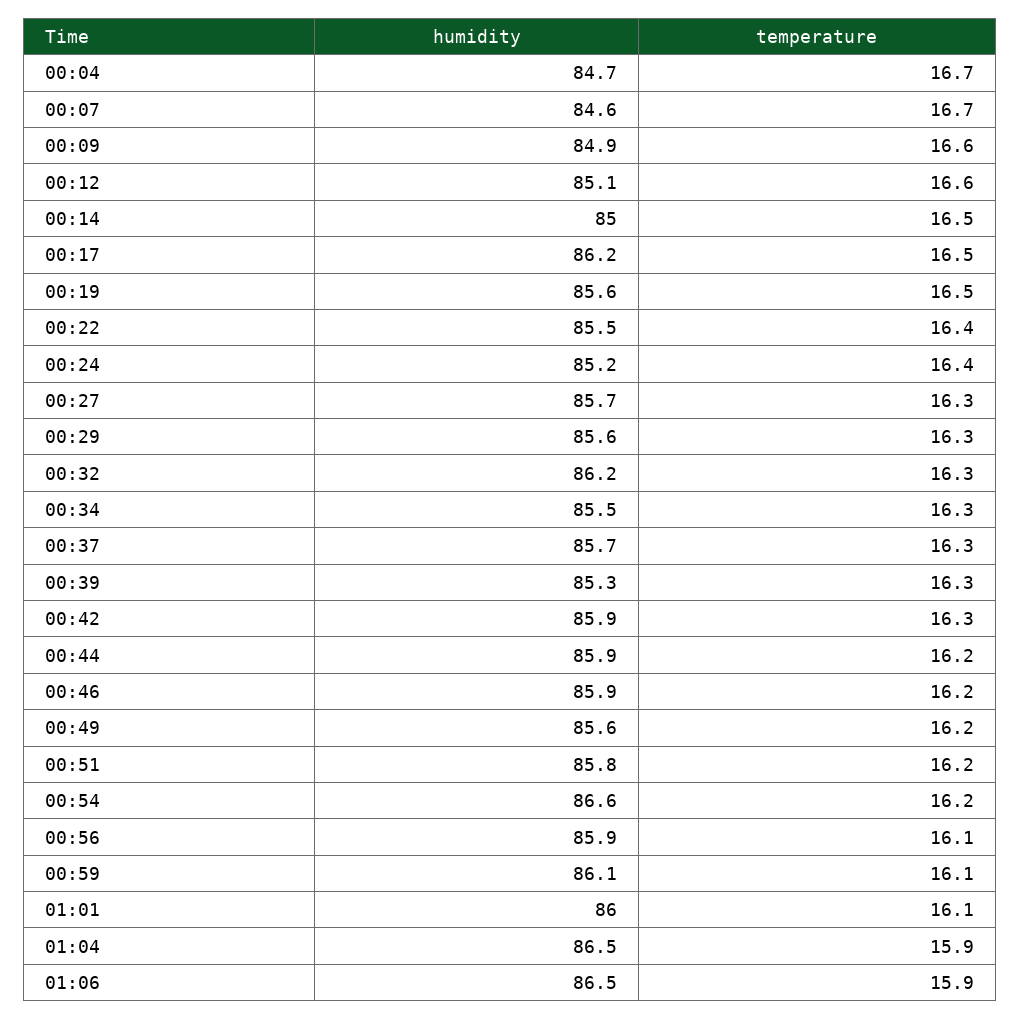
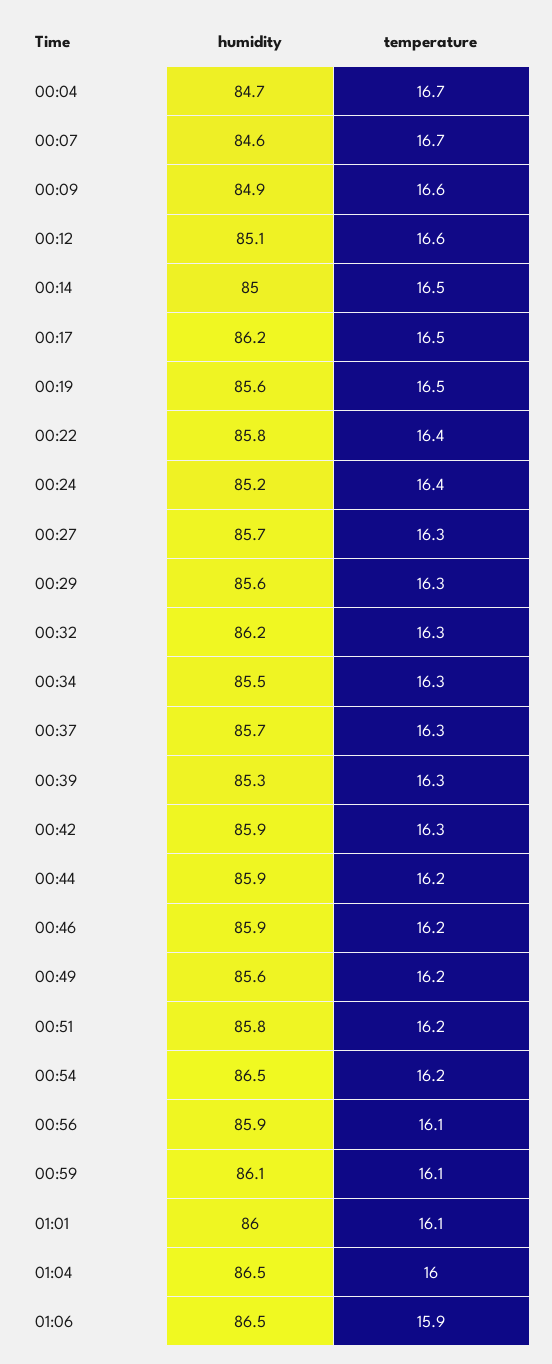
  {
    "humidity": {
      "00:04": 84.7,
      "00:07": 84.6,
      "00:09": 84.9,
      "00:12": 85.1,
      "00:14": 85,
      "00:17": 86.2,
      "00:19": 85.6,
-     "00:22": 85.5,
+     "00:22": 85.8,
      "00:24": 85.2,
      "00:27": 85.7,
      "00:29": 85.6,
      "00:32": 86.2,
      "00:34": 85.5,
      "00:37": 85.7,
      "00:39": 85.3,
      "00:42": 85.9,
      "00:44": 85.9,
      "00:46": 85.9,
      "00:49": 85.6,
      "00:51": 85.8,
-     "00:54": 86.6,
+     "00:54": 86.5,
      "00:56": 85.9,
      "00:59": 86.1,
      "01:01": 86,
      "01:04": 86.5,
      "01:06": 86.5
    },
    "temperature": {
      "00:04": 16.7,
      "00:07": 16.7,
      "00:09": 16.6,
      "00:12": 16.6,
      "00:14": 16.5,
      "00:17": 16.5,
      "00:19": 16.5,
      "00:22": 16.4,
      "00:24": 16.4,
      "00:27": 16.3,
      "00:29": 16.3,
      "00:32": 16.3,
      "00:34": 16.3,
      "00:37": 16.3,
      "00:39": 16.3,
      "00:42": 16.3,
      "00:44": 16.2,
      "00:46": 16.2,
      "00:49": 16.2,
      "00:51": 16.2,
      "00:54": 16.2,
      "00:56": 16.1,
      "00:59": 16.1,
      "01:01": 16.1,
-     "01:04": 15.9,
+     "01:04": 16,
      "01:06": 15.9
    }
  }

